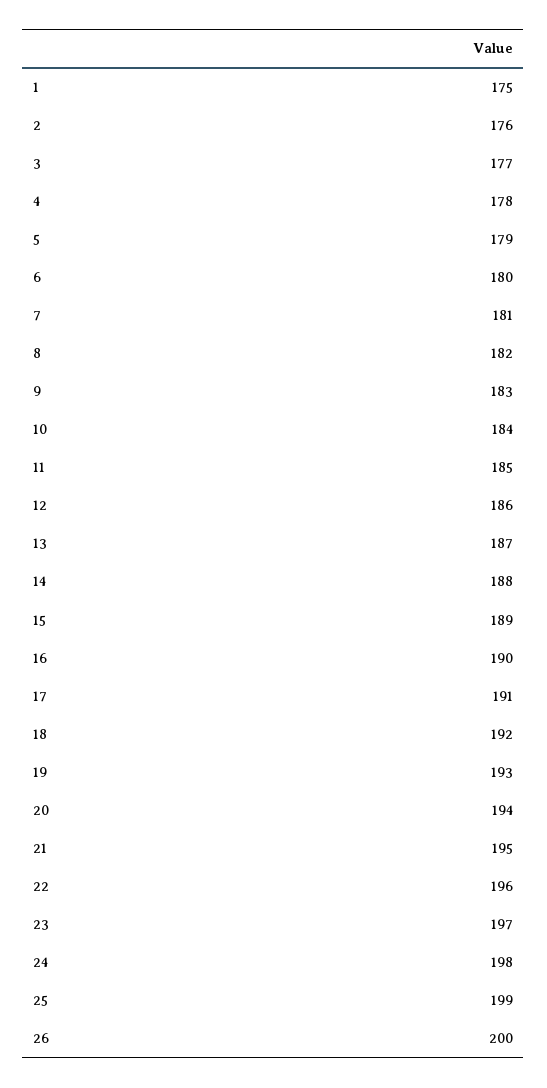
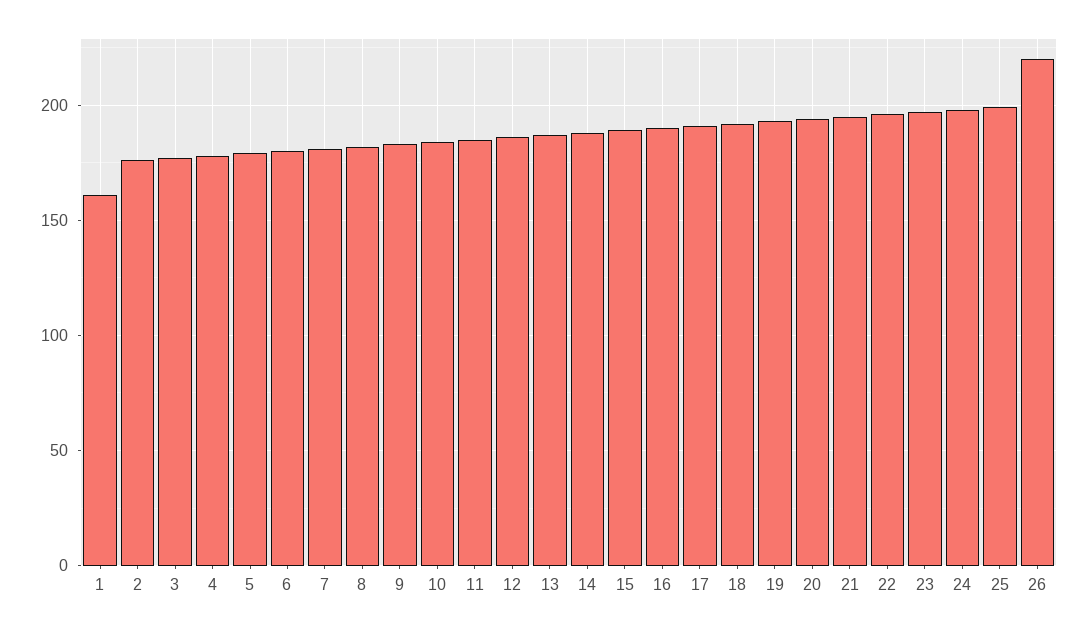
  {
-   "1": 175,
+   "1": 160,
    "2": 176,
    "3": 177,
    "4": 178,
    "5": 179,
    "6": 180,
    "7": 181,
    "8": 182,
    "9": 183,
    "10": 184,
    "11": 185,
    "12": 186,
    "13": 187,
    "14": 188,
    "15": 189,
    "16": 190,
    "17": 191,
    "18": 192,
    "19": 193,
    "20": 194,
    "21": 195,
    "22": 196,
    "23": 197,
    "24": 198,
    "25": 199,
-   "26": 200
+   "26": 220
  }

